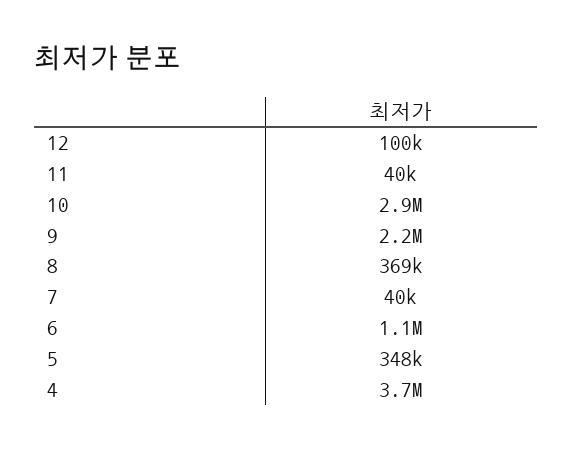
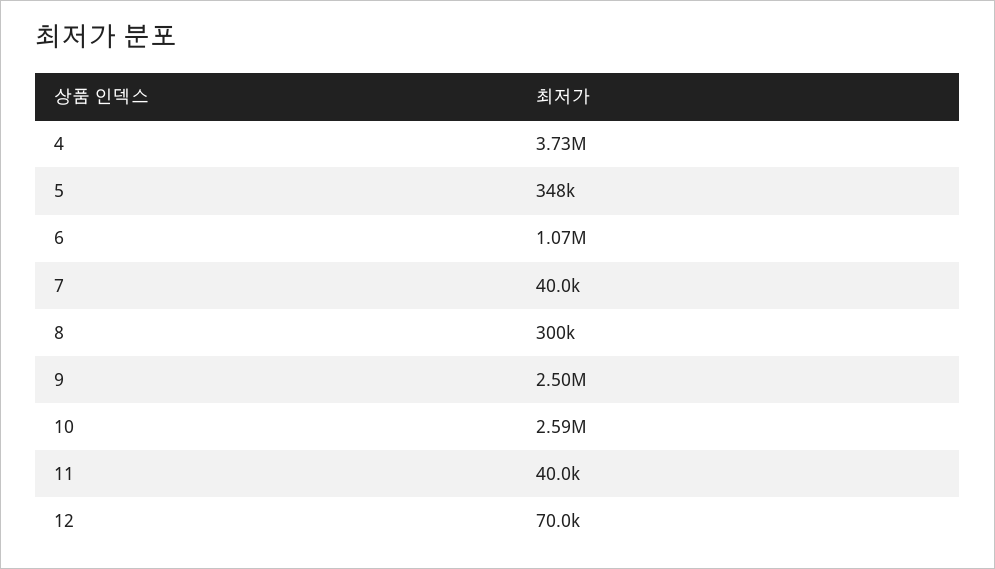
  {
-   "12": 100000,
+   "12": 70000,
    "11": 40000,
-   "10": 2900000,
+   "10": 2590000,
-   "9": 2200000,
+   "9": 2500000,
-   "8": 369000,
+   "8": 300000,
    "7": 40000,
    "6": 1070000,
    "5": 348000,
    "4": 3730000
  }

